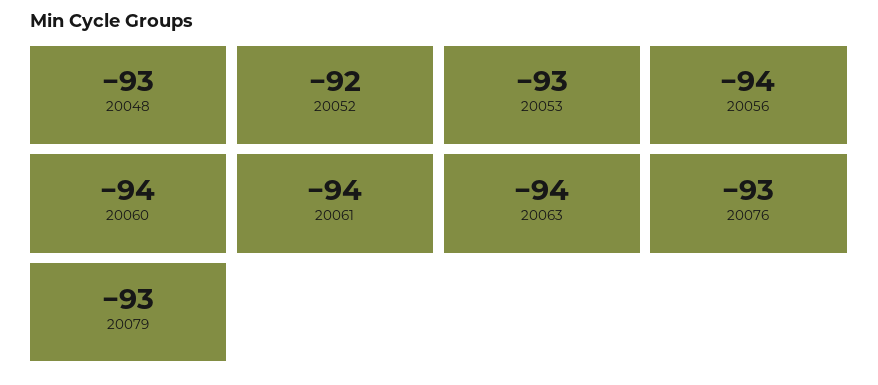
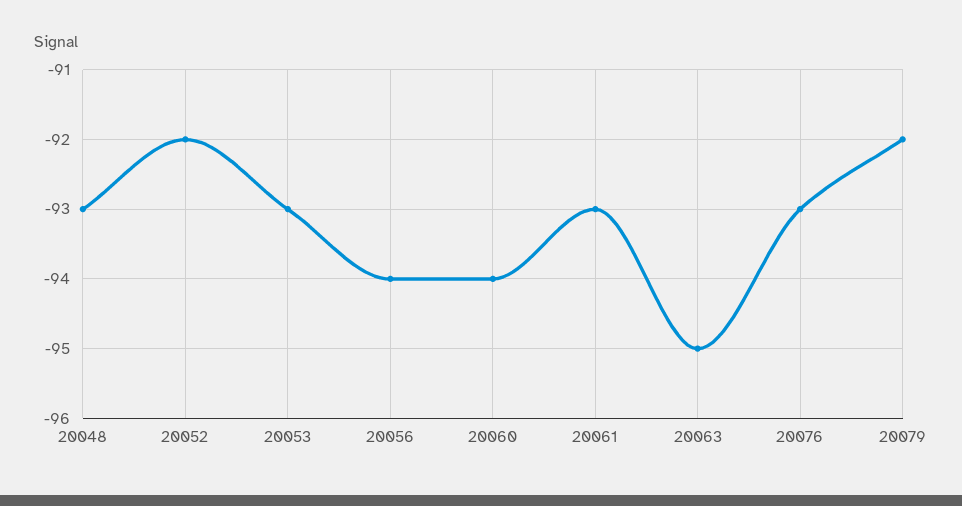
  {
    "20048": -93,
    "20052": -92,
    "20053": -93,
    "20056": -94,
    "20060": -94,
-   "20061": -94,
+   "20061": -93,
-   "20063": -94,
+   "20063": -95,
    "20076": -93,
-   "20079": -93
+   "20079": -92
  }

